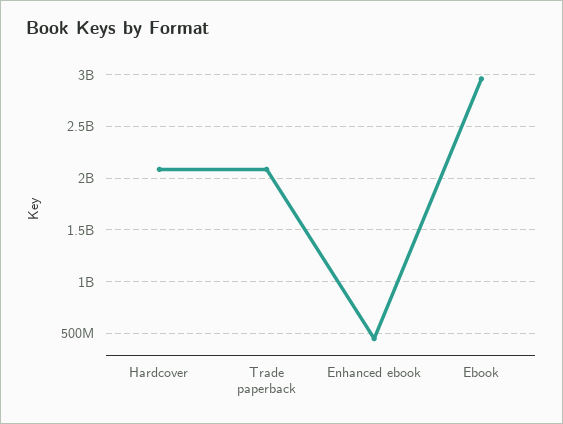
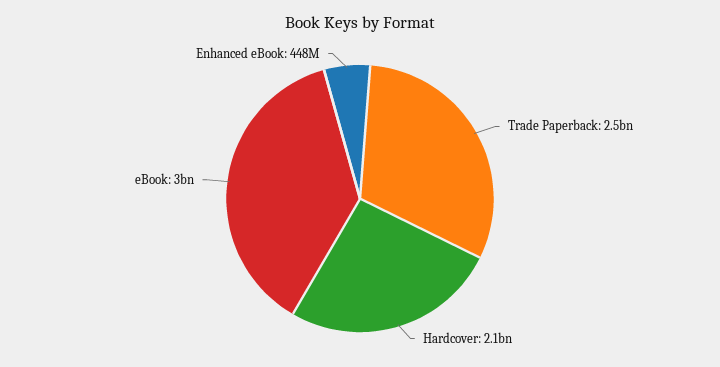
  {
    "Hardcover": 2100000000,
-   "Trade paperback": 2100000000,
+   "Trade paperback": 2500000000,
    "Enhanced ebook": 448000000,
    "Ebook": 3000000000
  }

